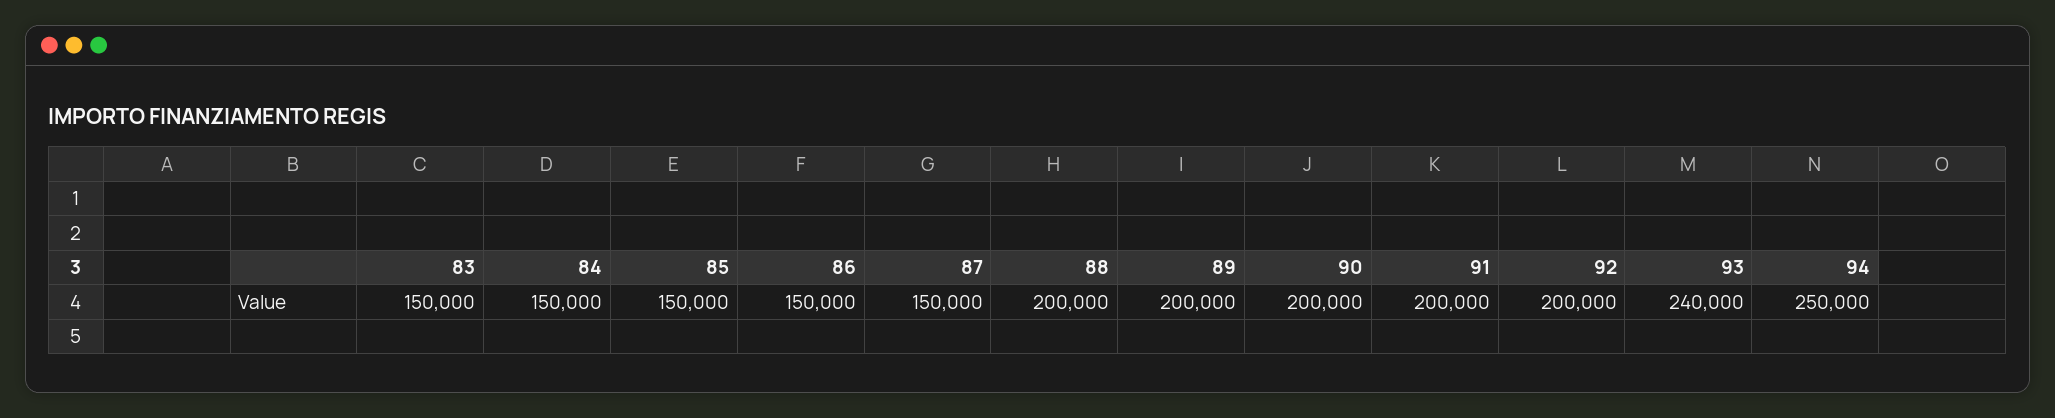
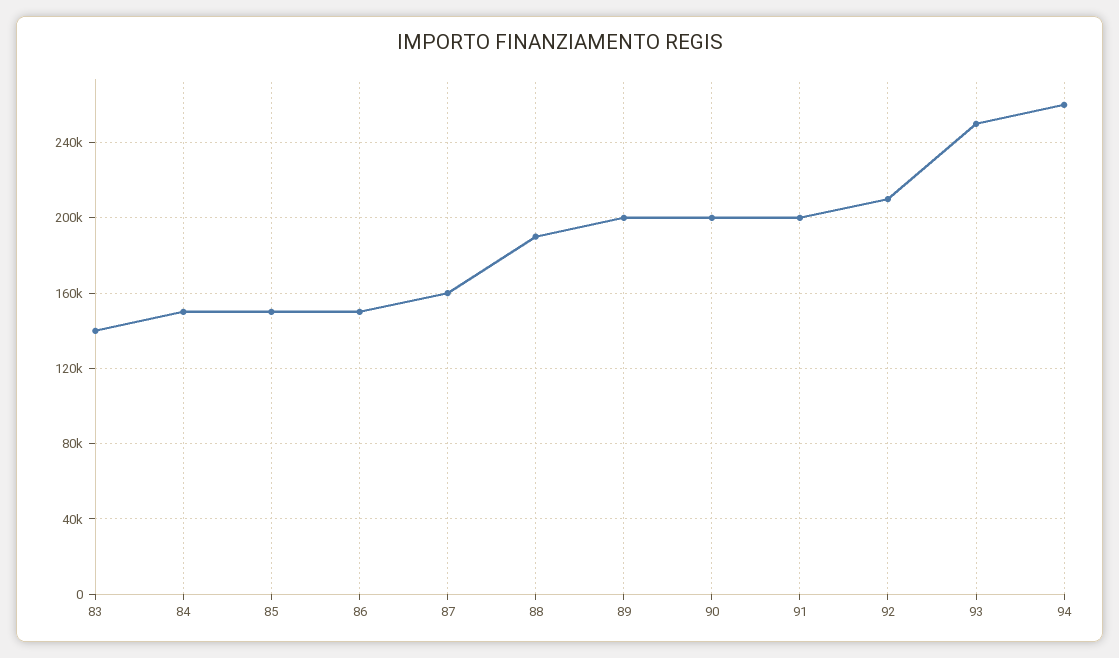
  {
-   "83": 150000,
+   "83": 140000,
    "84": 150000,
    "85": 150000,
    "86": 150000,
-   "87": 150000,
+   "87": 160000,
-   "88": 200000,
+   "88": 190000,
    "89": 200000,
    "90": 200000,
    "91": 200000,
-   "92": 200000,
+   "92": 210000,
-   "93": 240000,
+   "93": 250000,
-   "94": 250000
+   "94": 260000
  }

